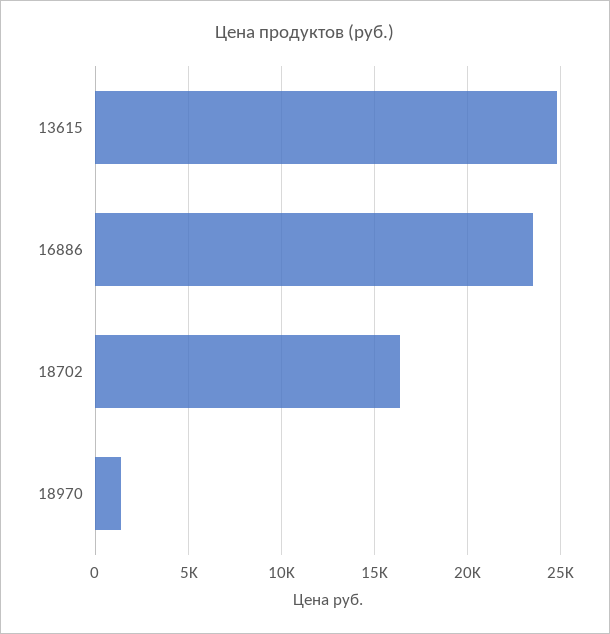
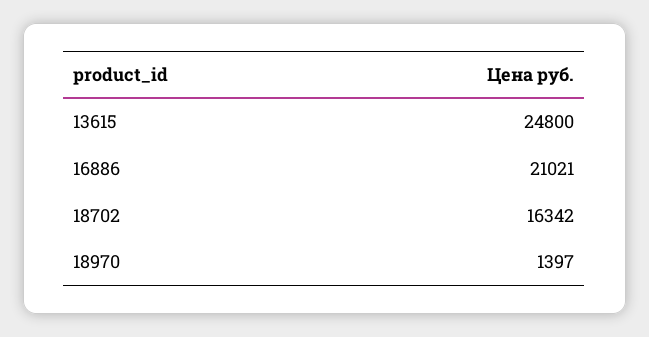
  {
    "13615": 24800,
-   "16886": 23500,
+   "16886": 21021,
    "18702": 16342,
    "18970": 1397
  }

